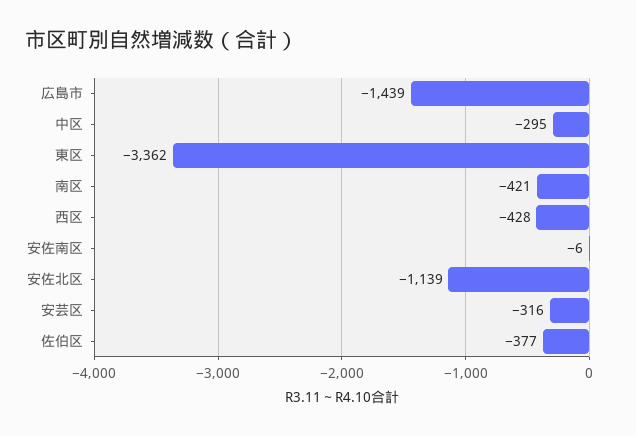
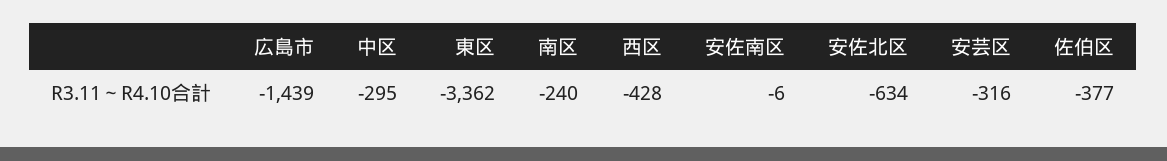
  {
    "広島市": -1439,
    "中区": -295,
    "東区": -3362,
-   "南区": -421,
+   "南区": -240,
    "西区": -428,
    "安佐南区": -6,
-   "安佐北区": -1139,
+   "安佐北区": -634,
    "安芸区": -316,
    "佐伯区": -377
  }

